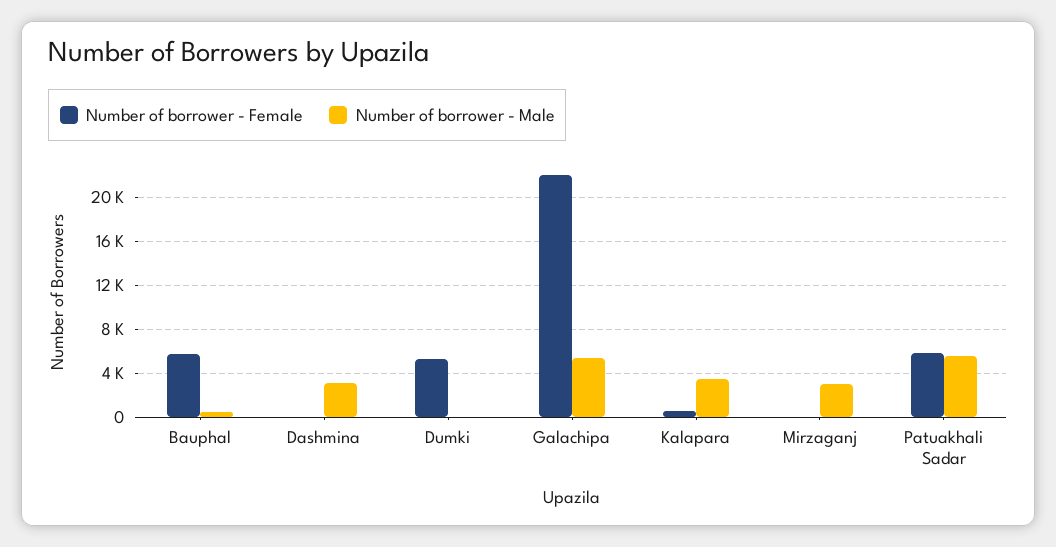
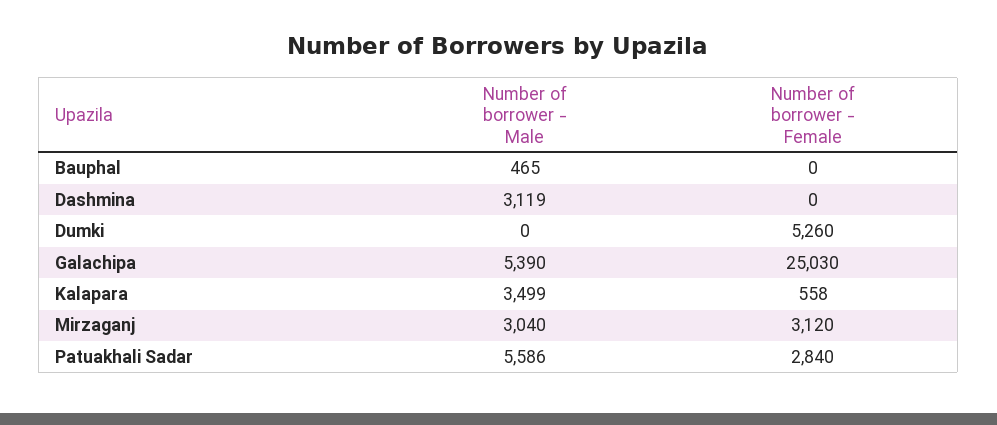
  {
    "Number of borrower - Female": {
-     "Bauphal": 6000,
+     "Bauphal": 0,
      "Dashmina": 0,
      "Dumki": 5260,
-     "Galachipa": 22000,
+     "Galachipa": 25030,
      "Kalapara": 558,
-     "Mirzaganj": 0,
+     "Mirzaganj": 3120,
-     "Patuakhali Sadar": 6000
+     "Patuakhali Sadar": 2840
    },
    "Number of borrower - Male": {
      "Bauphal": 465,
      "Dashmina": 3119,
      "Dumki": 0,
      "Galachipa": 5390,
      "Kalapara": 3499,
      "Mirzaganj": 3040,
      "Patuakhali Sadar": 5586
    }
  }

